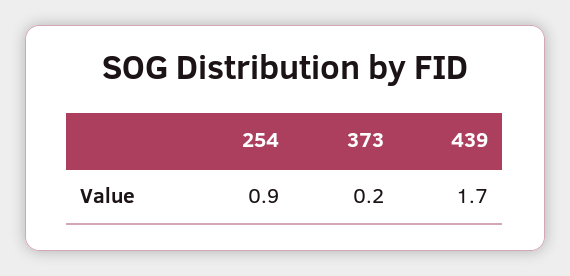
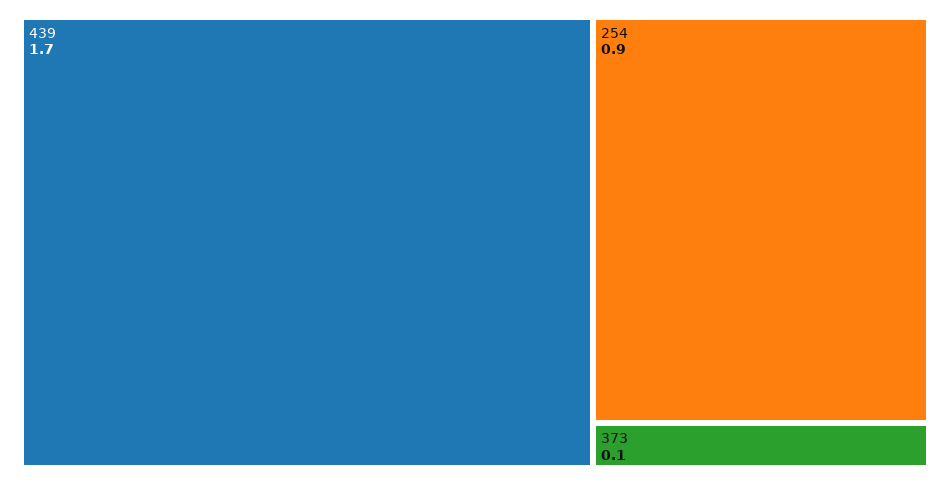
  {
    "254": 0.9,
-   "373": 0.2,
+   "373": 0.1,
    "439": 1.7
  }

